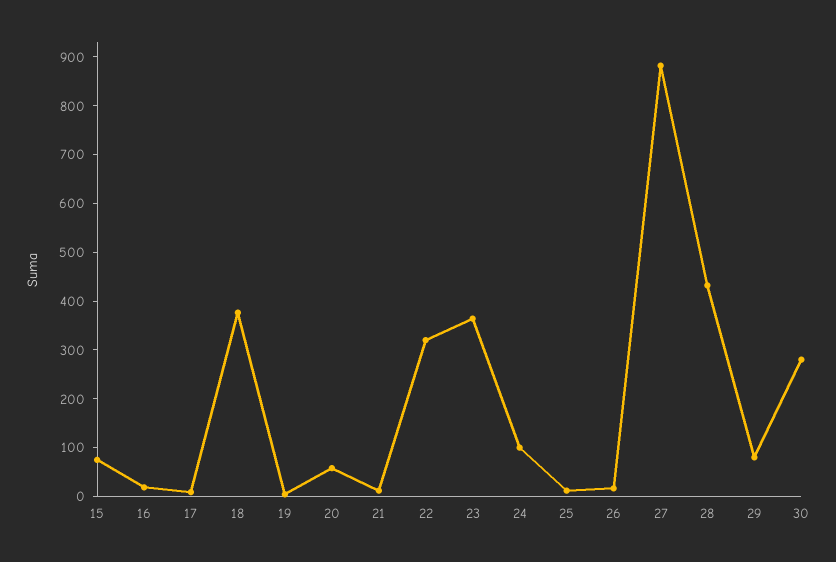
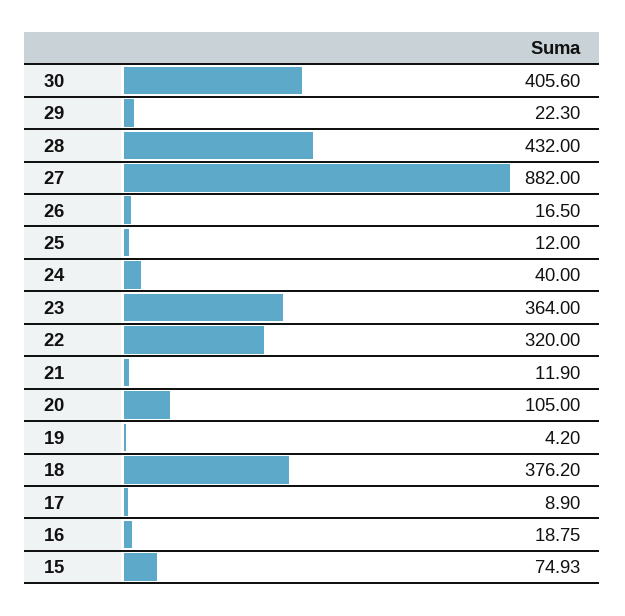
  {
    "15": 74.93,
    "16": 18.75,
    "17": 8.9,
    "18": 376.2,
    "19": 4.2,
-   "20": 60,
+   "20": 105,
    "21": 11.9,
    "22": 320,
    "23": 364,
-   "24": 100,
+   "24": 40,
    "25": 12,
    "26": 16.5,
    "27": 882,
    "28": 432,
-   "29": 80,
+   "29": 22.3,
-   "30": 280
+   "30": 405.6
  }

